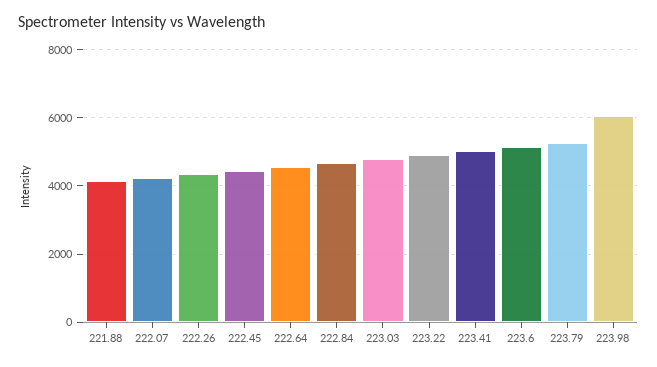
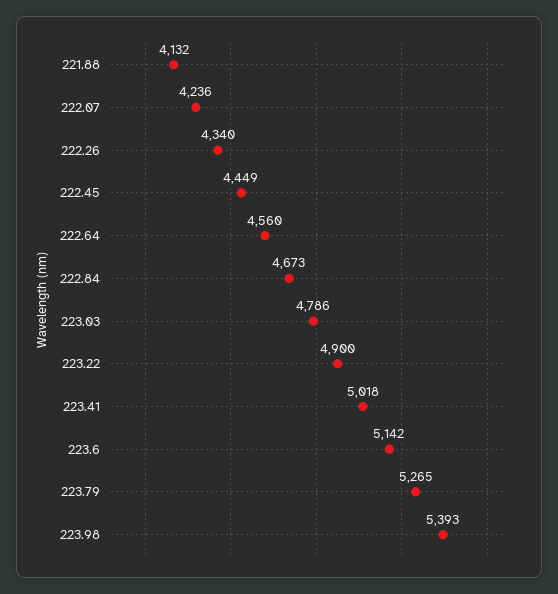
  {
    "221.88": 4132,
    "222.07": 4236,
    "222.26": 4340,
    "222.45": 4449,
    "222.64": 4560,
    "222.84": 4673,
    "223.03": 4786,
    "223.22": 4900,
    "223.41": 5018,
    "223.6": 5142,
    "223.79": 5265,
-   "223.98": 6000
+   "223.98": 5393
  }

